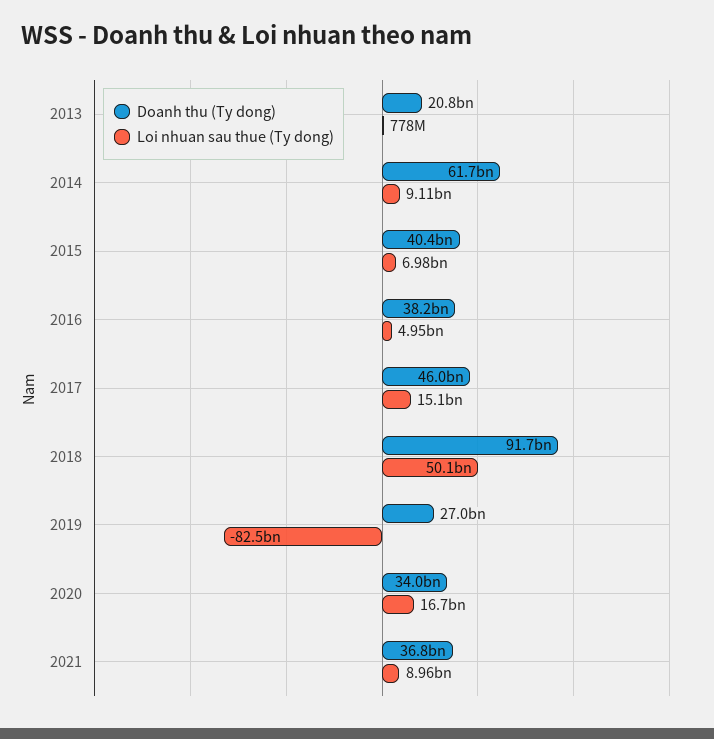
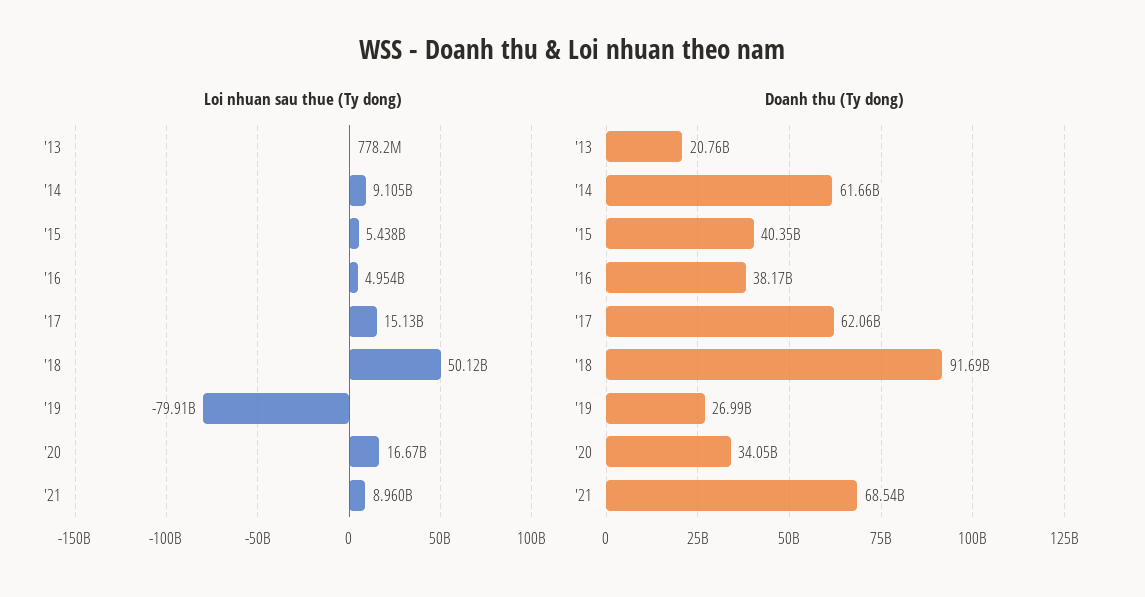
  {
    "Doanh thu (Ty dong)": {
      "2013": 20760000000,
      "2014": 61660000000,
      "2015": 40350000000,
      "2016": 38170000000,
-     "2017": 46000000000,
+     "2017": 62060000000,
      "2018": 91690000000,
      "2019": 26990000000,
      "2020": 34050000000,
-     "2021": 36800000000
+     "2021": 68540000000
    },
    "Loi nhuan sau thue (Ty dong)": {
      "2013": 778200000,
      "2014": 9105000000,
-     "2015": 6980000000,
+     "2015": 5438000000,
      "2016": 4954000000,
      "2017": 15130000000,
      "2018": 50120000000,
-     "2019": -82500000000,
+     "2019": -79910000000,
      "2020": 16670000000,
      "2021": 8960000000
    }
  }

